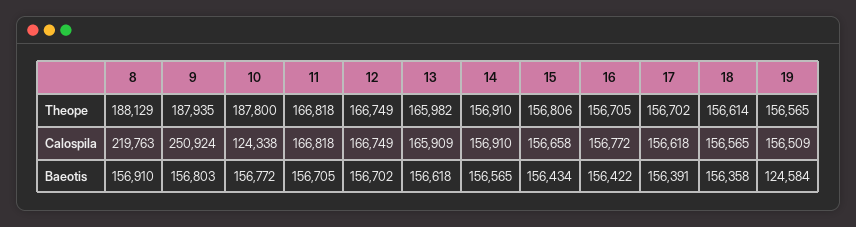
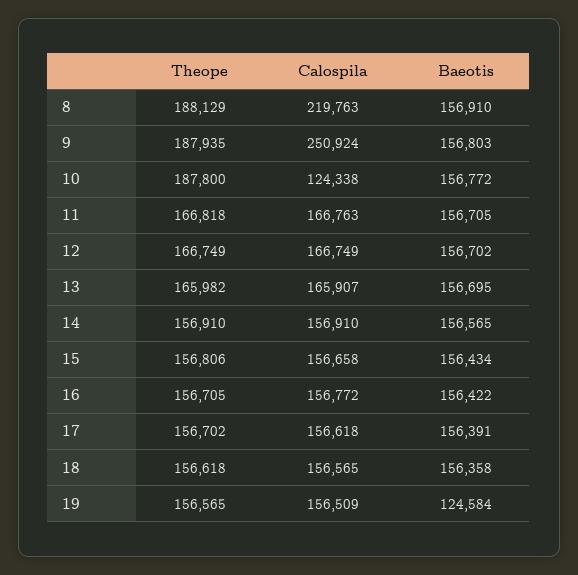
  {
    "8": {
      "Theope": 188129,
      "Calospila": 219763,
      "Baeotis": 156910
    },
    "9": {
      "Theope": 187935,
      "Calospila": 250924,
      "Baeotis": 156803
    },
    "10": {
      "Theope": 187800,
      "Calospila": 124338,
      "Baeotis": 156772
    },
    "11": {
      "Theope": 166818,
-     "Calospila": 166818,
+     "Calospila": 166763,
      "Baeotis": 156705
    },
    "12": {
      "Theope": 166749,
      "Calospila": 166749,
      "Baeotis": 156702
    },
    "13": {
      "Theope": 165982,
-     "Calospila": 165909,
+     "Calospila": 165907,
-     "Baeotis": 156618
+     "Baeotis": 156695
    },
    "14": {
      "Theope": 156910,
      "Calospila": 156910,
      "Baeotis": 156565
    },
    "15": {
      "Theope": 156806,
      "Calospila": 156658,
      "Baeotis": 156434
    },
    "16": {
      "Theope": 156705,
      "Calospila": 156772,
      "Baeotis": 156422
    },
    "17": {
      "Theope": 156702,
      "Calospila": 156618,
      "Baeotis": 156391
    },
    "18": {
-     "Theope": 156614,
+     "Theope": 156618,
      "Calospila": 156565,
      "Baeotis": 156358
    },
    "19": {
      "Theope": 156565,
      "Calospila": 156509,
      "Baeotis": 124584
    }
  }

